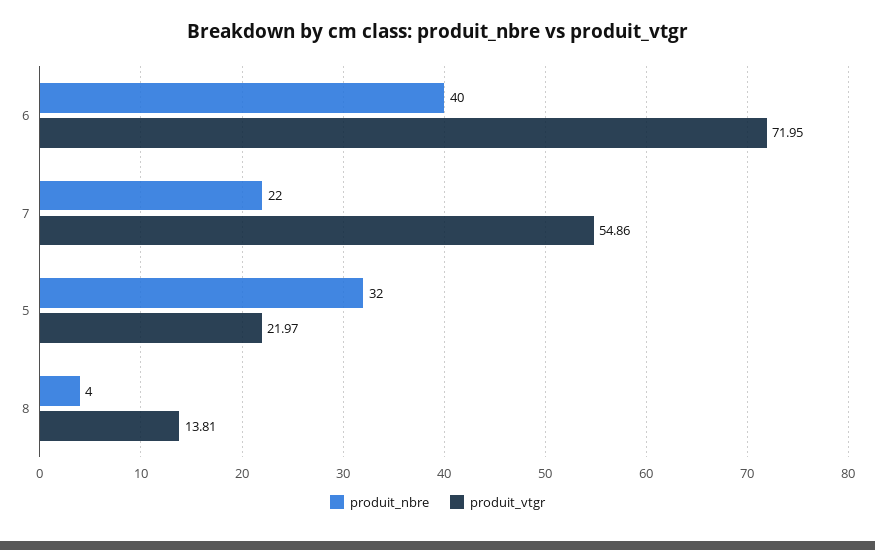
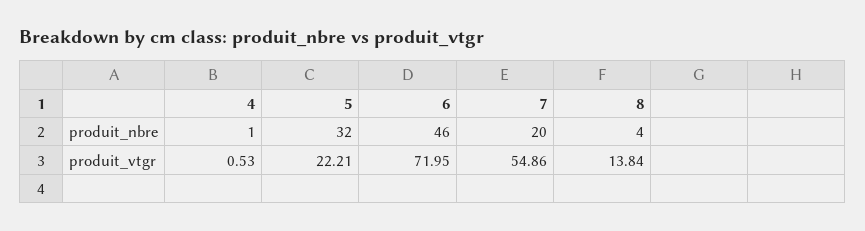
  {
    "produit_nbre": {
-     "6": 40,
+     "6": 46,
-     "7": 22,
+     "7": 20,
      "5": 32,
-     "8": 4
+     "8": 4,
+     "4": 1
    },
    "produit_vtgr": {
      "6": 71.95,
      "7": 54.86,
-     "5": 21.97,
+     "5": 22.21,
-     "8": 13.81
+     "8": 13.84,
+     "4": 0.53
    }
  }

